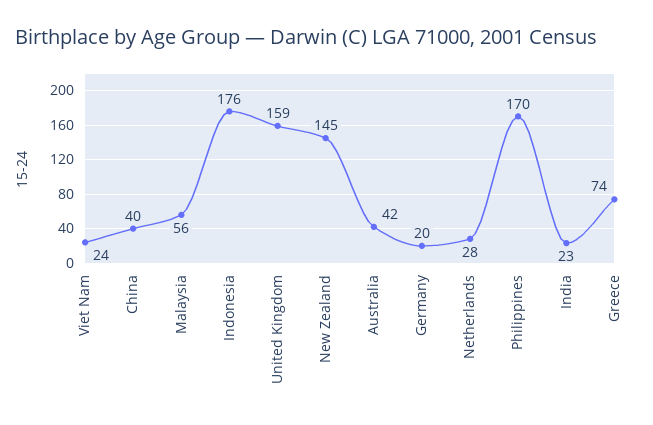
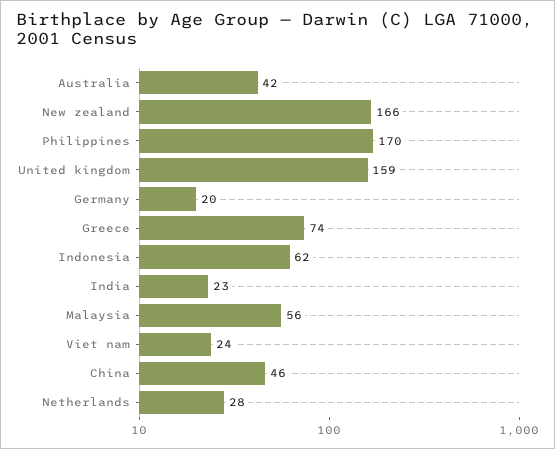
  {
    "Viet Nam": 24,
-   "China": 40,
+   "China": 46,
    "Malaysia": 56,
-   "Indonesia": 176,
+   "Indonesia": 62,
    "United Kingdom": 159,
-   "New Zealand": 145,
+   "New Zealand": 166,
    "Australia": 42,
    "Germany": 20,
    "Netherlands": 28,
    "Philippines": 170,
    "India": 23,
    "Greece": 74
  }

